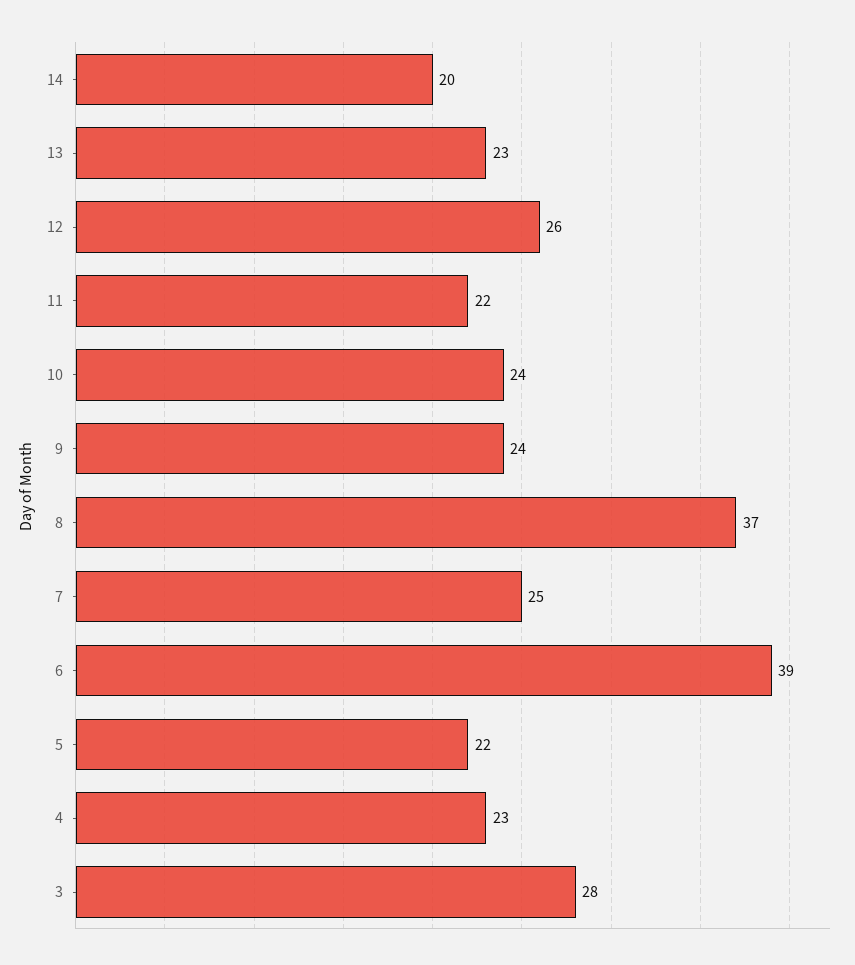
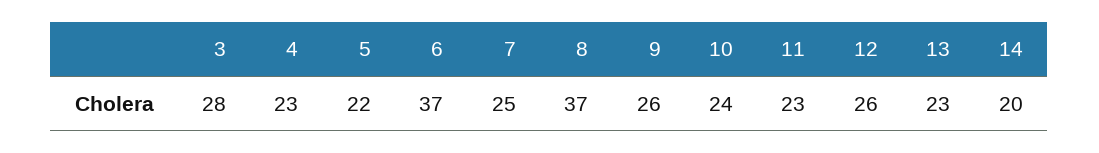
  {
    "14": 20,
    "13": 23,
    "12": 26,
-   "11": 22,
+   "11": 23,
    "10": 24,
-   "9": 24,
+   "9": 26,
    "8": 37,
    "7": 25,
-   "6": 39,
+   "6": 37,
    "5": 22,
    "4": 23,
    "3": 28
  }

